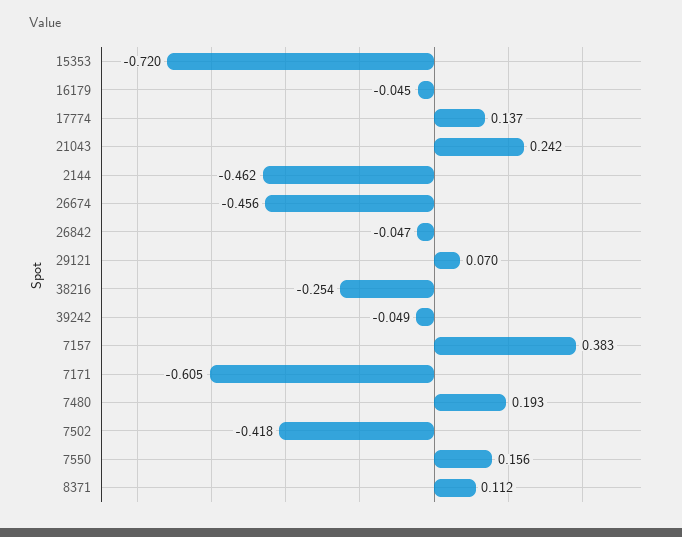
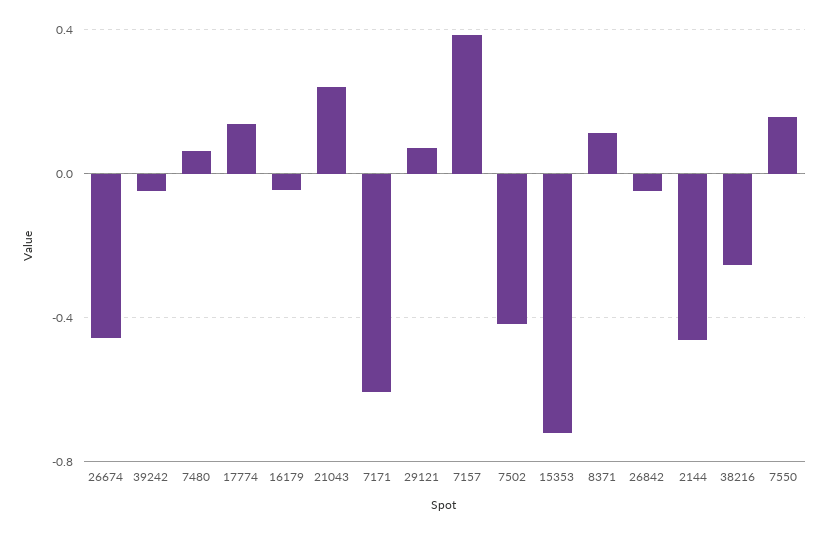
  {
    "15353": -0.72,
    "16179": -0.045,
    "17774": 0.137,
    "21043": 0.242,
    "2144": -0.462,
    "26674": -0.456,
    "26842": -0.047,
    "29121": 0.07,
    "38216": -0.254,
    "39242": -0.049,
    "7157": 0.383,
    "7171": -0.605,
-   "7480": 0.193,
+   "7480": 0.05,
    "7502": -0.418,
    "7550": 0.156,
    "8371": 0.112
  }

